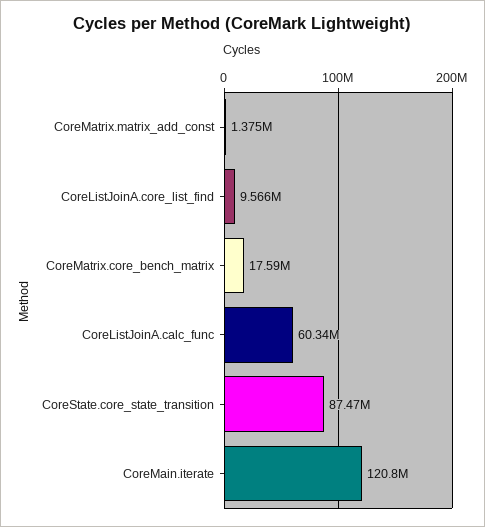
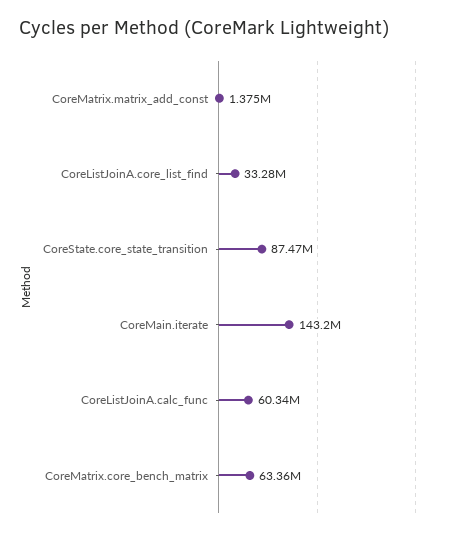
  {
    "CoreMatrix.matrix_add_const": 1375000,
-   "CoreListJoinA.core_list_find": 9566000,
+   "CoreListJoinA.core_list_find": 33280000,
-   "CoreMatrix.core_bench_matrix": 17590000,
+   "CoreMatrix.core_bench_matrix": 63360000,
    "CoreListJoinA.calc_func": 60340000,
    "CoreState.core_state_transition": 87470000,
-   "CoreMain.iterate": 120800000
+   "CoreMain.iterate": 143200000
  }

